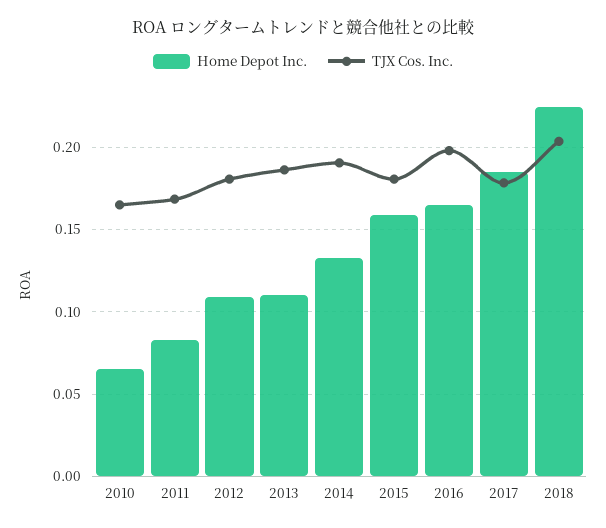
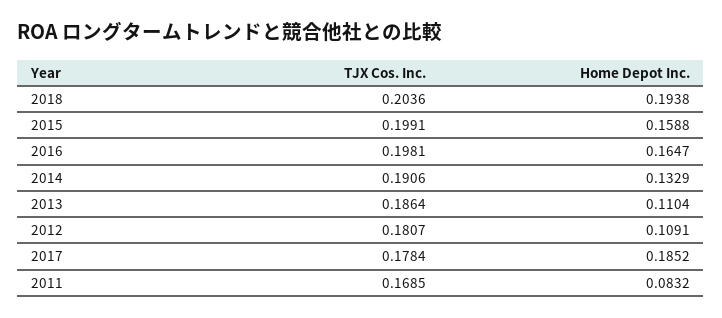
  {
    "Home Depot Inc.": {
-     "2010": 0.065,
      "2011": 0.0832,
      "2012": 0.1091,
      "2013": 0.1104,
      "2014": 0.1329,
      "2015": 0.1588,
      "2016": 0.1647,
      "2017": 0.1852,
-     "2018": 0.225
+     "2018": 0.1938
    },
    "TJX Cos. Inc.": {
-     "2010": 0.165,
      "2011": 0.1685,
      "2012": 0.1807,
      "2013": 0.1864,
      "2014": 0.1906,
-     "2015": 0.18,
+     "2015": 0.1991,
      "2016": 0.1981,
      "2017": 0.1784,
      "2018": 0.2036
    }
  }

